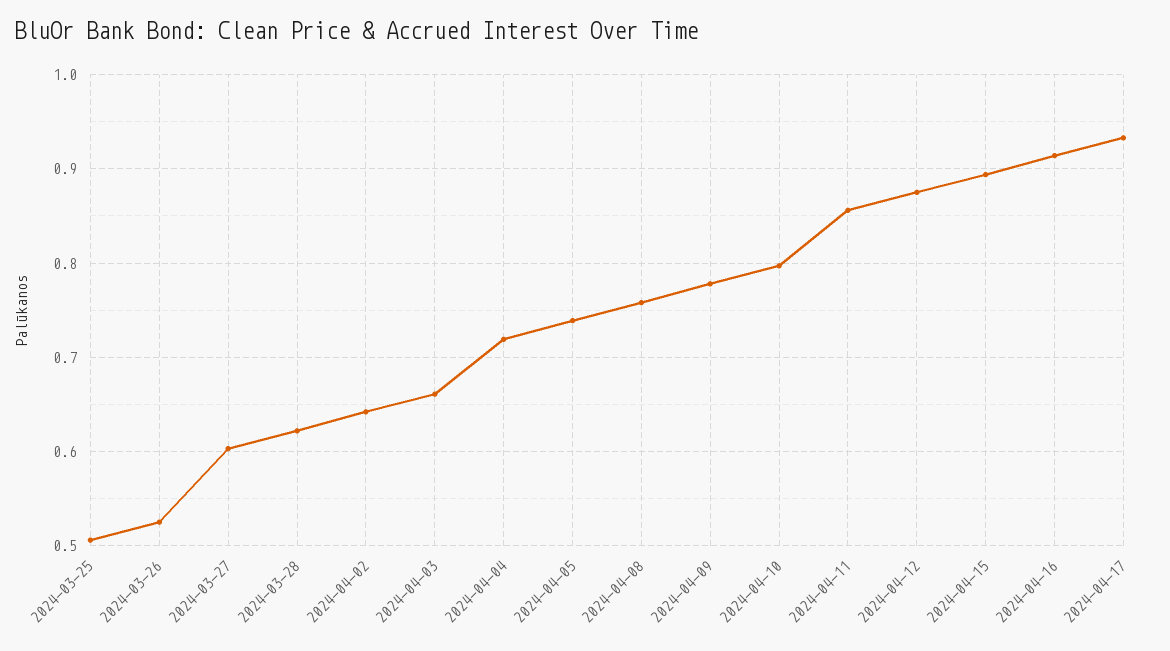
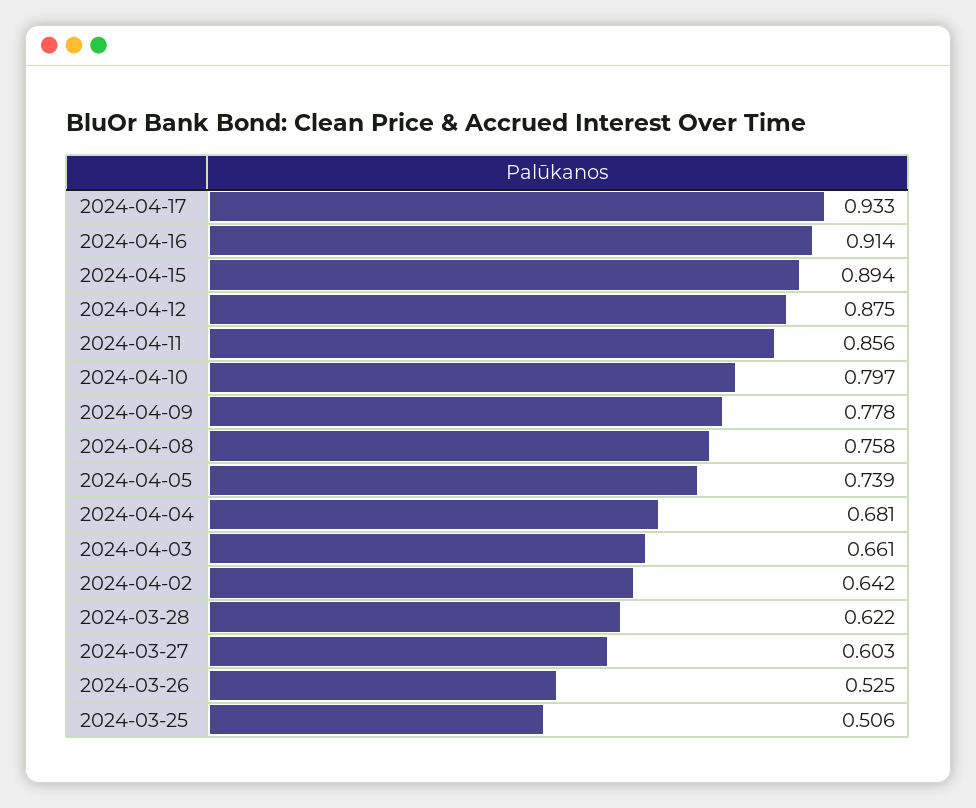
  {
    "2024-03-25": 0.506,
    "2024-03-26": 0.525,
    "2024-03-27": 0.603,
    "2024-03-28": 0.622,
    "2024-04-02": 0.642,
    "2024-04-03": 0.661,
-   "2024-04-04": 0.72,
+   "2024-04-04": 0.681,
    "2024-04-05": 0.739,
    "2024-04-08": 0.758,
    "2024-04-09": 0.778,
    "2024-04-10": 0.797,
    "2024-04-11": 0.856,
    "2024-04-12": 0.875,
    "2024-04-15": 0.894,
    "2024-04-16": 0.914,
    "2024-04-17": 0.933
  }

